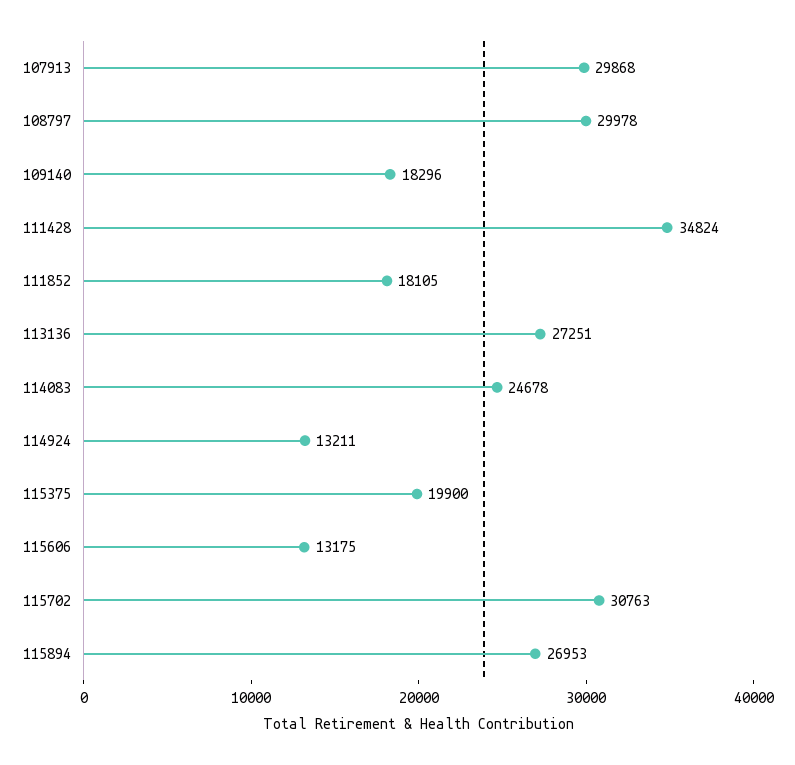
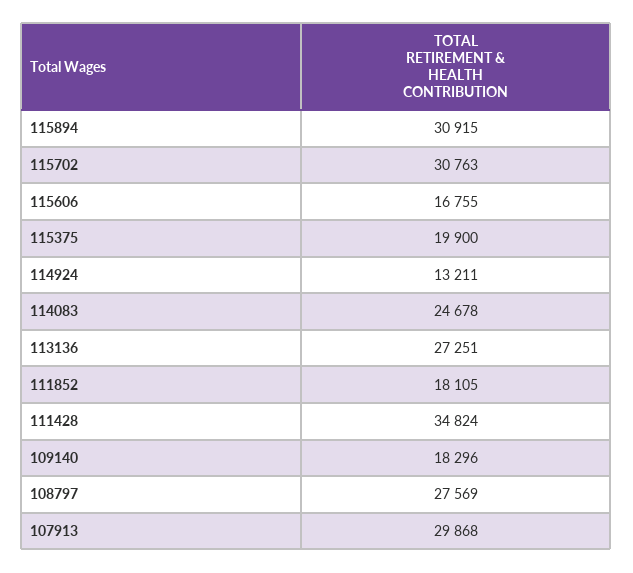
  {
    "107913": 29868,
-   "108797": 29978,
+   "108797": 27569,
    "109140": 18296,
    "111428": 34824,
    "111852": 18105,
    "113136": 27251,
    "114083": 24678,
    "114924": 13211,
    "115375": 19900,
-   "115606": 13175,
+   "115606": 16755,
    "115702": 30763,
-   "115894": 26953
+   "115894": 30915
  }

